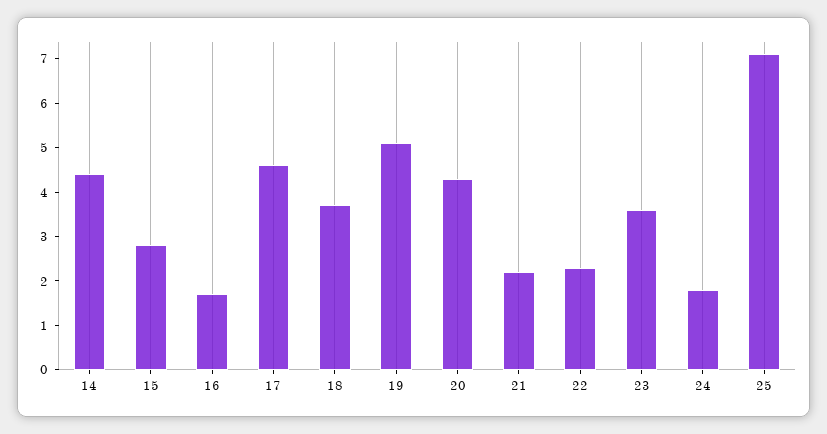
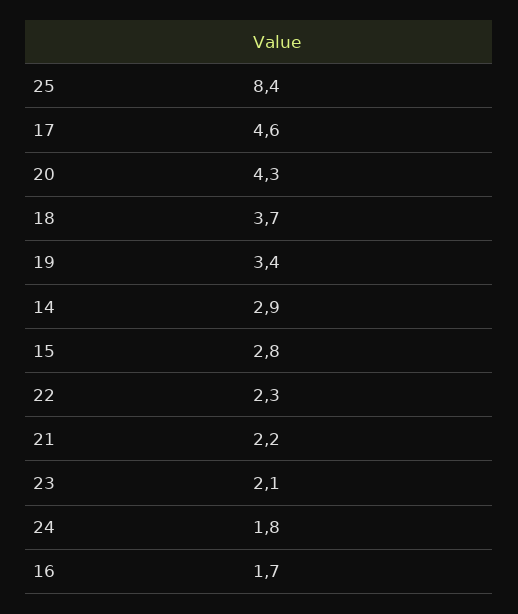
  {
-   "14": 4.5,
+   "14": 2.9,
    "15": 2.8,
    "16": 1.7,
    "17": 4.6,
    "18": 3.7,
-   "19": 5,
+   "19": 3.4,
    "20": 4.3,
    "21": 2.2,
    "22": 2.3,
-   "23": 3.5,
+   "23": 2.1,
    "24": 1.8,
-   "25": 7
+   "25": 8.4
  }

